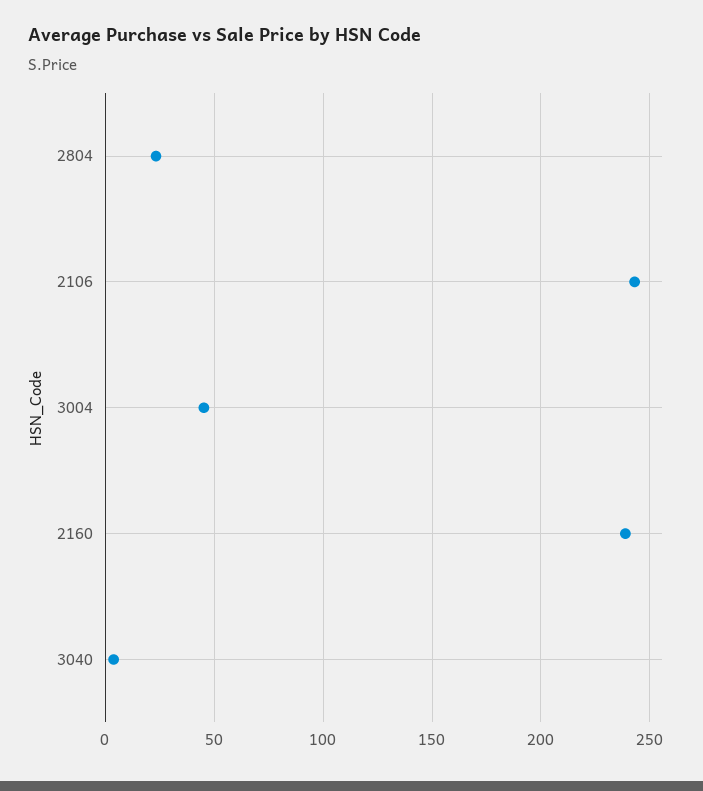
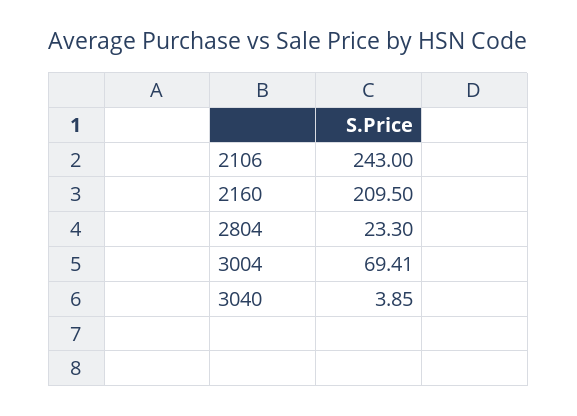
  {
    "2804": 23.3,
    "2106": 243,
-   "3004": 45,
+   "3004": 69.41,
-   "2160": 240,
+   "2160": 209.5,
    "3040": 3.85
  }

